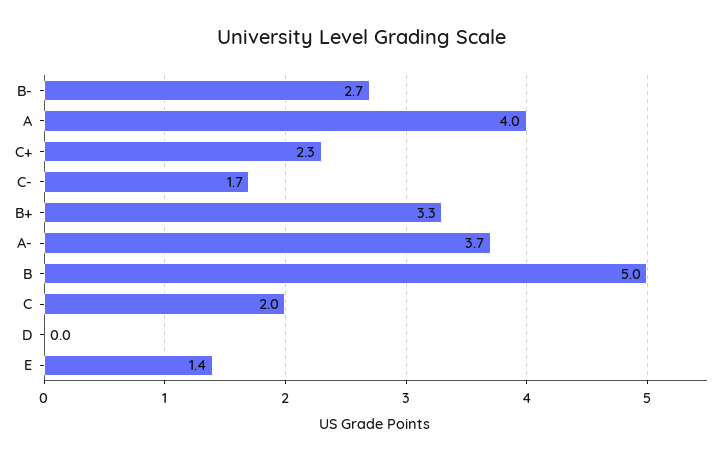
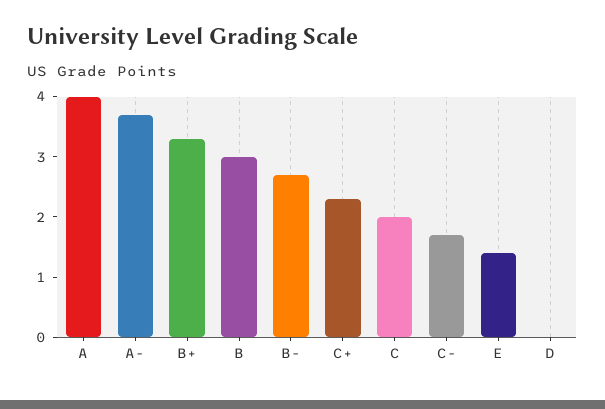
  {
    "B-": 2.7,
    "A": 4,
    "C+": 2.3,
    "C-": 1.7,
    "B+": 3.3,
    "A-": 3.7,
-   "B": 5,
+   "B": 3,
    "C": 2,
    "D": 0,
    "E": 1.4
  }

